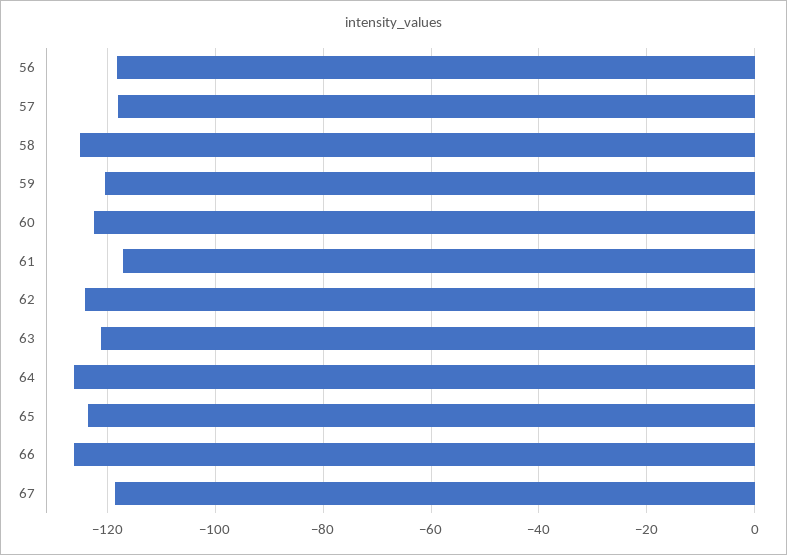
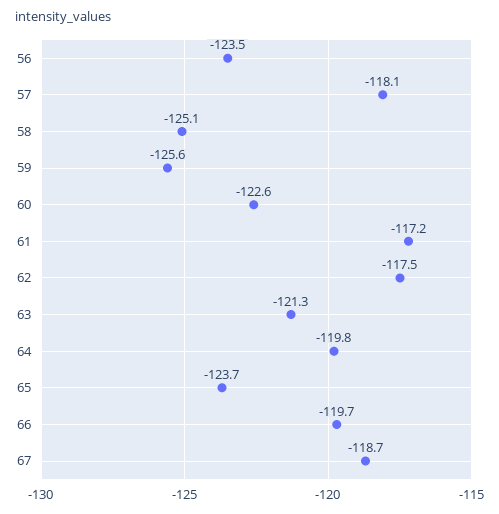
  {
-   "56": -118,
+   "56": -123.5,
    "57": -118.1,
    "58": -125.1,
-   "59": -120,
+   "59": -125.6,
    "60": -122.6,
    "61": -117.2,
-   "62": -124,
+   "62": -117.5,
    "63": -121.3,
-   "64": -126,
+   "64": -119.8,
    "65": -123.7,
-   "66": -126,
+   "66": -119.7,
    "67": -118.7
  }

